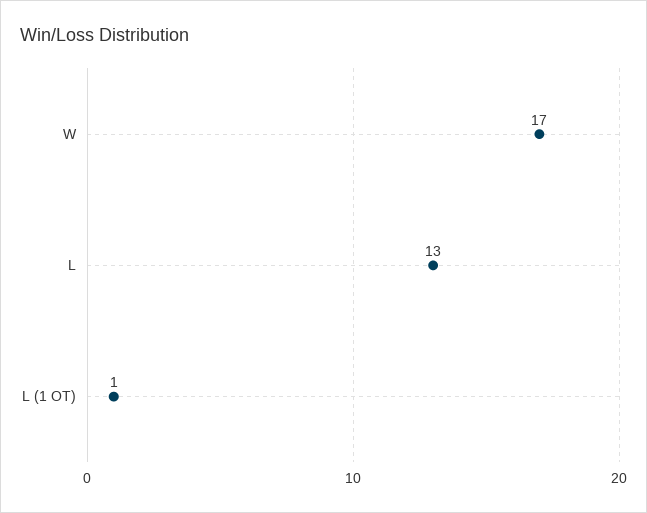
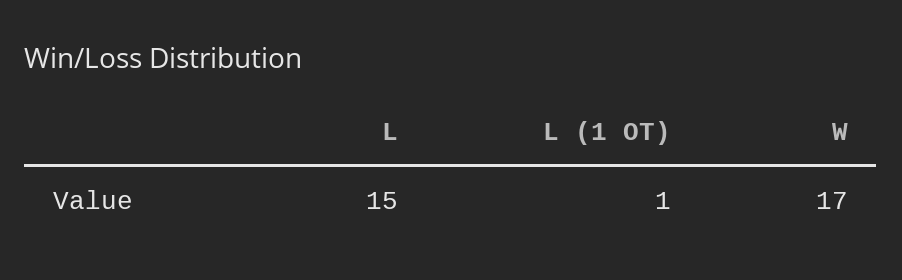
  {
    "W": 17,
-   "L": 13,
+   "L": 15,
    "L (1 OT)": 1
  }

